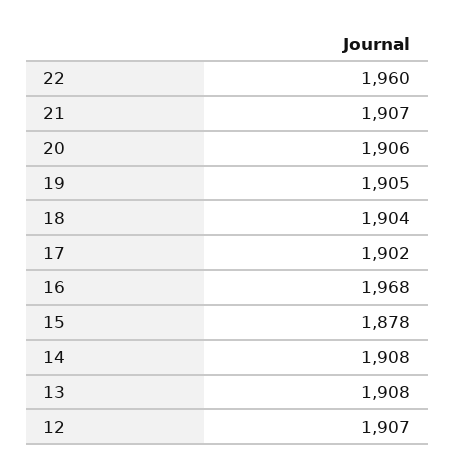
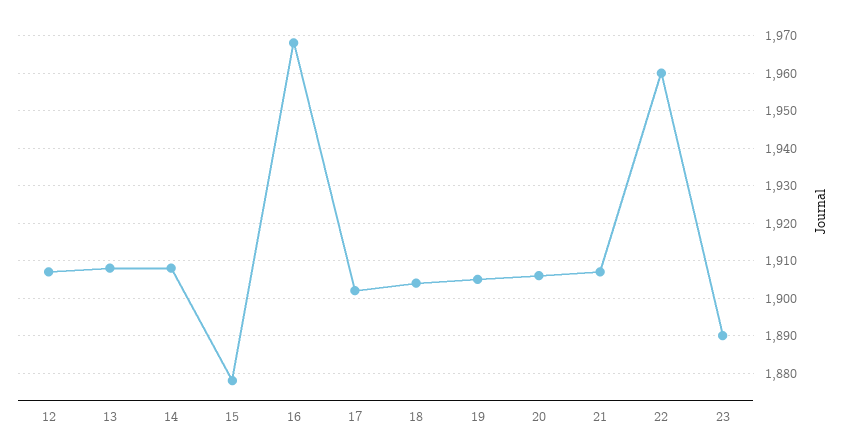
  {
    "22": 1960,
    "21": 1907,
    "20": 1906,
    "19": 1905,
    "18": 1904,
    "17": 1902,
    "16": 1968,
    "15": 1878,
    "14": 1908,
    "13": 1908,
-   "12": 1907
+   "12": 1907,
+   "23": 1890
  }

